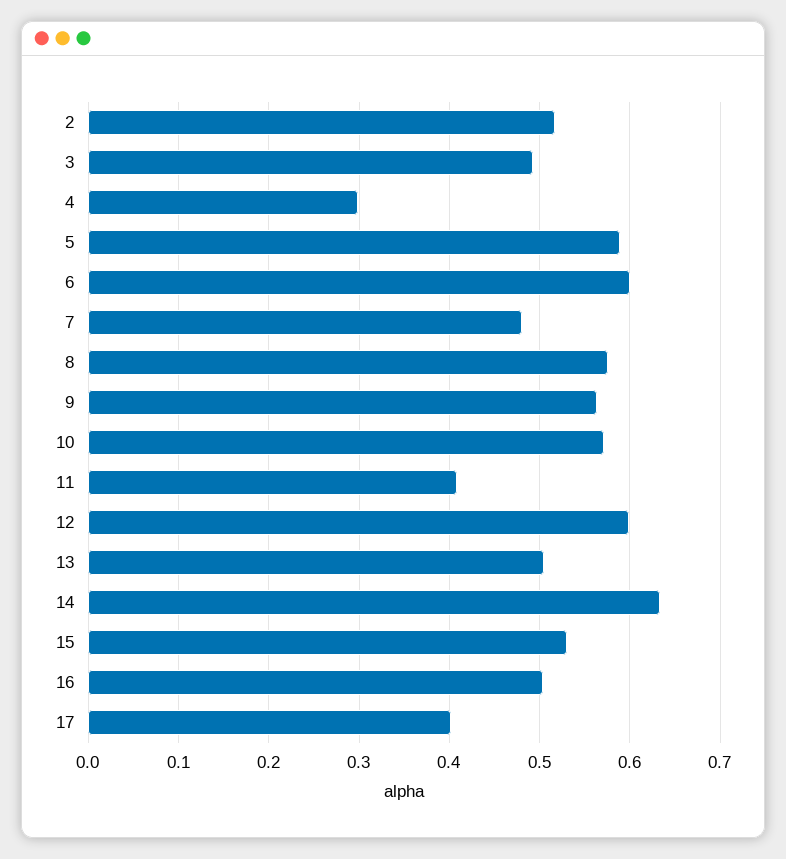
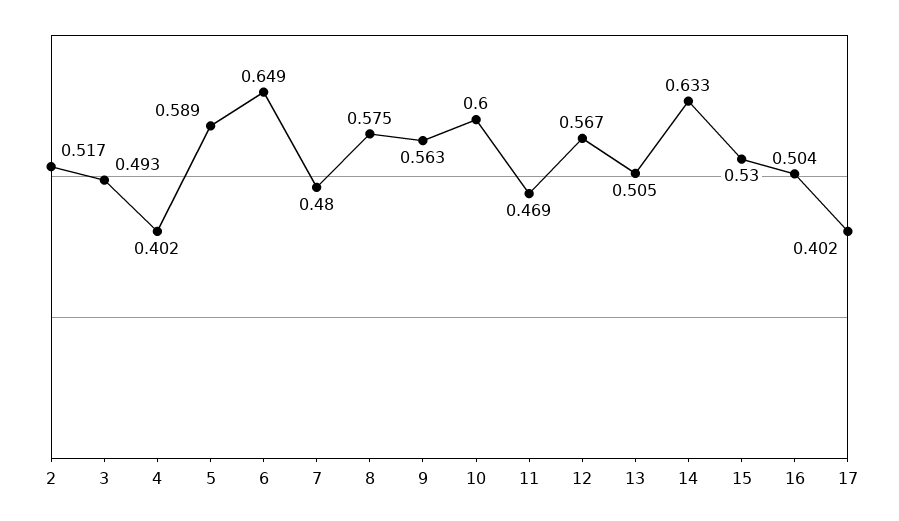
  {
    "2": 0.517,
    "3": 0.493,
-   "4": 0.3,
+   "4": 0.402,
    "5": 0.589,
-   "6": 0.6,
+   "6": 0.649,
    "7": 0.48,
    "8": 0.575,
    "9": 0.563,
-   "10": 0.57,
+   "10": 0.6,
-   "11": 0.41,
+   "11": 0.469,
-   "12": 0.6,
+   "12": 0.567,
    "13": 0.505,
    "14": 0.633,
    "15": 0.53,
    "16": 0.504,
    "17": 0.402
  }

